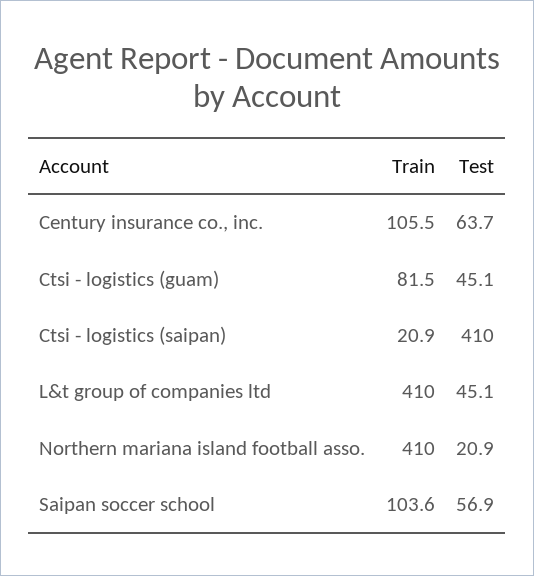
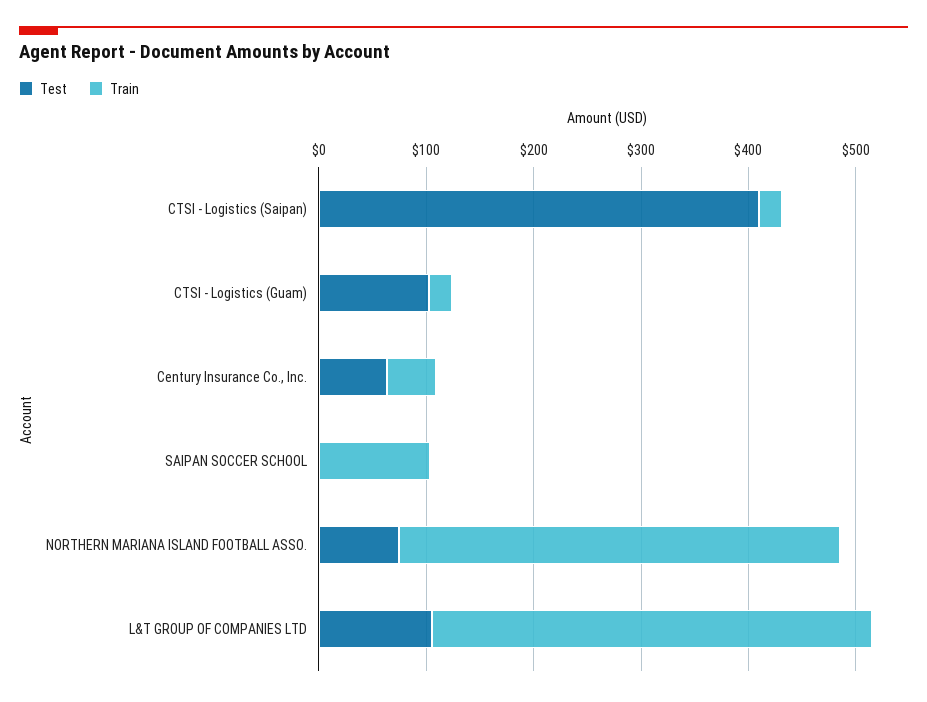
  {
    "Train": {
-     "Century insurance co., inc.": 105.5,
+     "Century insurance co., inc.": 40,
-     "Ctsi - logistics (guam)": 81.5,
+     "Ctsi - logistics (guam)": 20,
      "Ctsi - logistics (saipan)": 20.9,
      "L&t group of companies ltd": 410,
      "Northern mariana island football asso.": 410,
      "Saipan soccer school": 103.6
    },
    "Test": {
      "Century insurance co., inc.": 63.7,
-     "Ctsi - logistics (guam)": 45.1,
+     "Ctsi - logistics (guam)": 100,
      "Ctsi - logistics (saipan)": 410,
-     "L&t group of companies ltd": 45.1,
+     "L&t group of companies ltd": 100,
-     "Northern mariana island football asso.": 20.9,
+     "Northern mariana island football asso.": 80,
-     "Saipan soccer school": 56.9
+     "Saipan soccer school": 0
    }
  }

